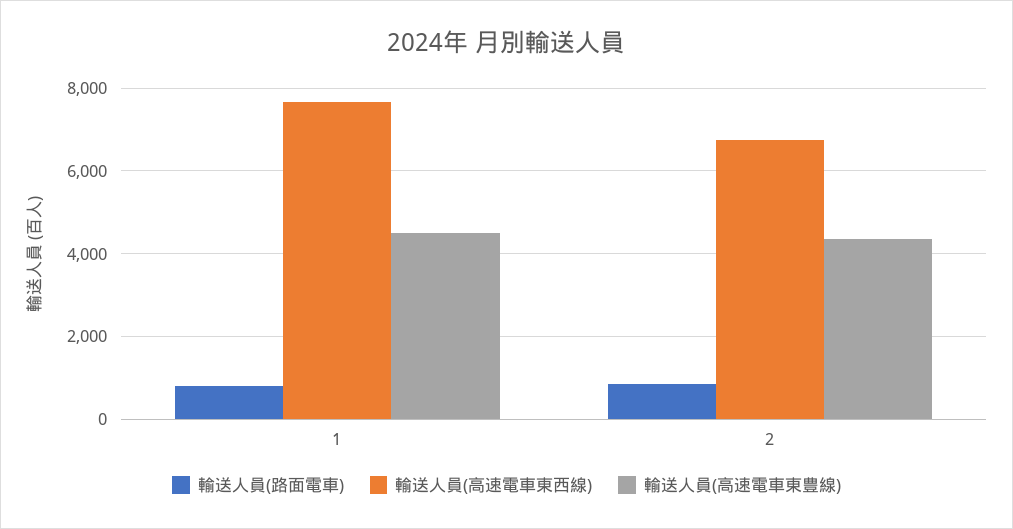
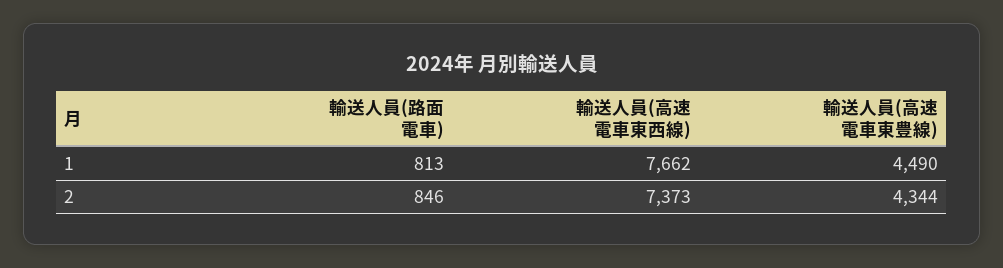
  {
    "輸送人員(路面電車)": {
      "1": 813,
      "2": 846
    },
    "輸送人員(高速電車東西線)": {
      "1": 7662,
-     "2": 6800
+     "2": 7373
    },
    "輸送人員(高速電車東豊線)": {
      "1": 4490,
      "2": 4344
    }
  }

